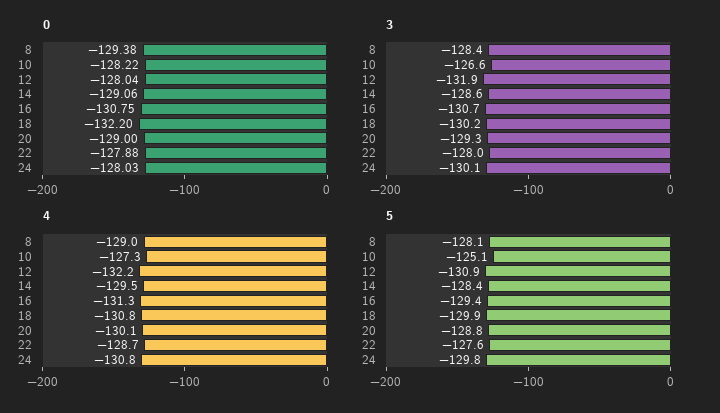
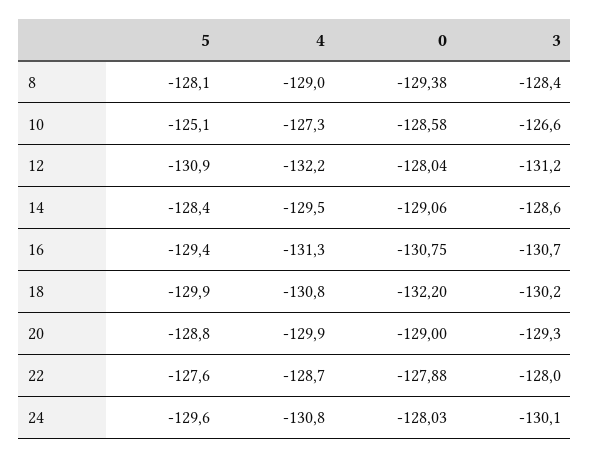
  {
    "0": {
      "8": -129.38,
-     "10": -128.22,
+     "10": -128.58,
      "12": -128.04,
      "14": -129.06,
      "16": -130.75,
      "18": -132.2,
      "20": -129,
      "22": -127.88,
      "24": -128.03
    },
    "3": {
      "8": -128.4,
      "10": -126.6,
-     "12": -131.9,
+     "12": -131.2,
      "14": -128.6,
      "16": -130.7,
      "18": -130.2,
      "20": -129.3,
      "22": -128,
      "24": -130.1
    },
    "4": {
      "8": -129,
      "10": -127.3,
      "12": -132.2,
      "14": -129.5,
      "16": -131.3,
      "18": -130.8,
-     "20": -130.1,
+     "20": -129.9,
      "22": -128.7,
      "24": -130.8
    },
    "5": {
      "8": -128.1,
      "10": -125.1,
      "12": -130.9,
      "14": -128.4,
      "16": -129.4,
      "18": -129.9,
      "20": -128.8,
      "22": -127.6,
-     "24": -129.8
+     "24": -129.6
    }
  }

